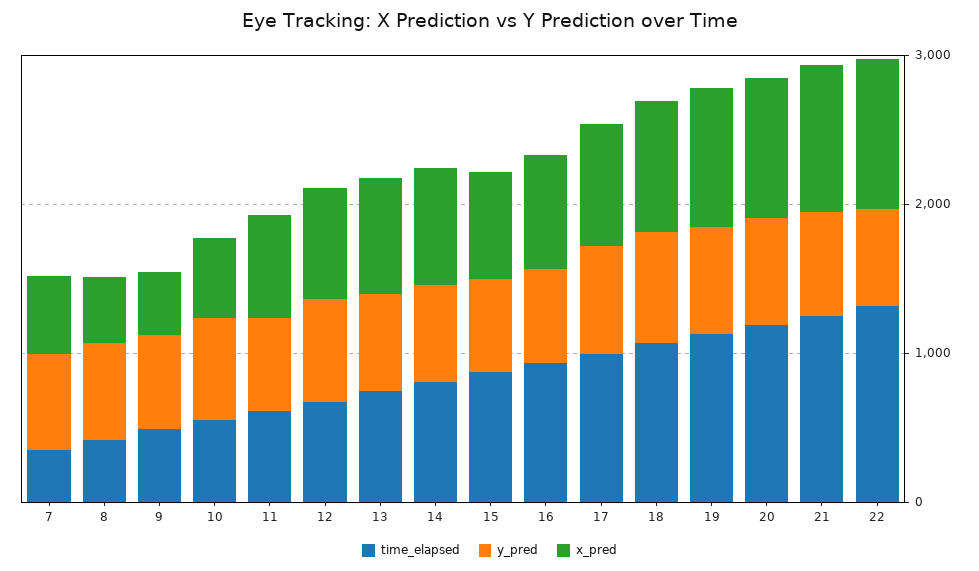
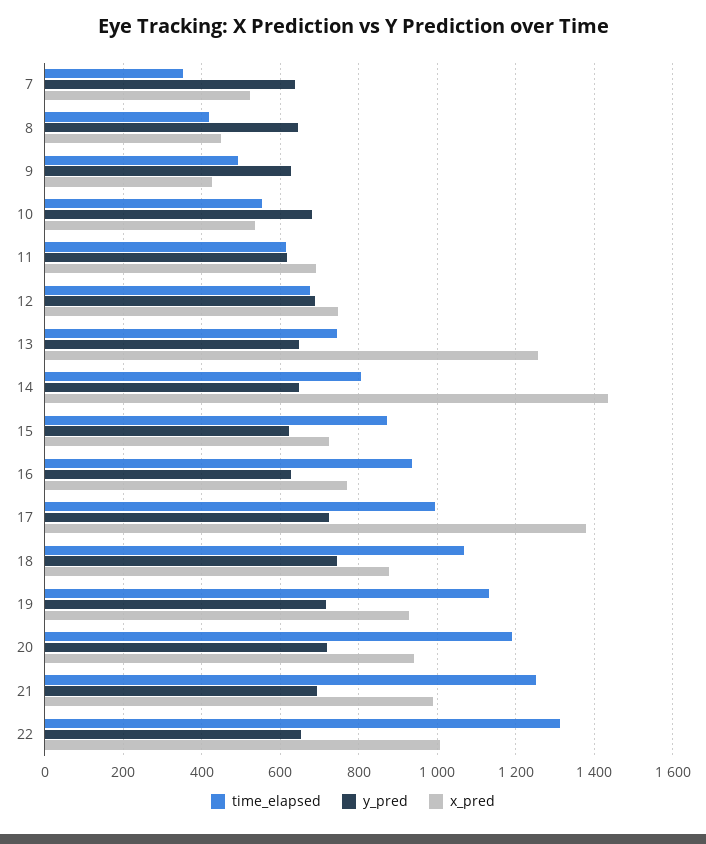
  {
    "time_elapsed": {
      "7": 360,
      "8": 420,
      "9": 500,
      "10": 560,
      "11": 620,
      "12": 680,
      "13": 740,
      "14": 800,
      "15": 880,
      "16": 940,
      "17": 1000,
      "18": 1060,
      "19": 1140,
      "20": 1200,
      "21": 1260,
      "22": 1320
    },
    "y_pred": {
      "7": 640,
      "8": 640,
      "9": 620,
      "10": 680,
      "11": 620,
      "12": 680,
      "13": 640,
      "14": 640,
      "15": 620,
      "16": 620,
      "17": 720,
      "18": 740,
      "19": 720,
      "20": 720,
      "21": 700,
      "22": 660
    },
    "x_pred": {
      "7": 520,
      "8": 440,
      "9": 420,
      "10": 540,
      "11": 700,
      "12": 740,
-     "13": 800,
+     "13": 1260,
-     "14": 800,
+     "14": 1440,
      "15": 720,
      "16": 760,
-     "17": 800,
+     "17": 1380,
      "18": 880,
      "19": 920,
      "20": 940,
      "21": 980,
      "22": 1000
    }
  }

